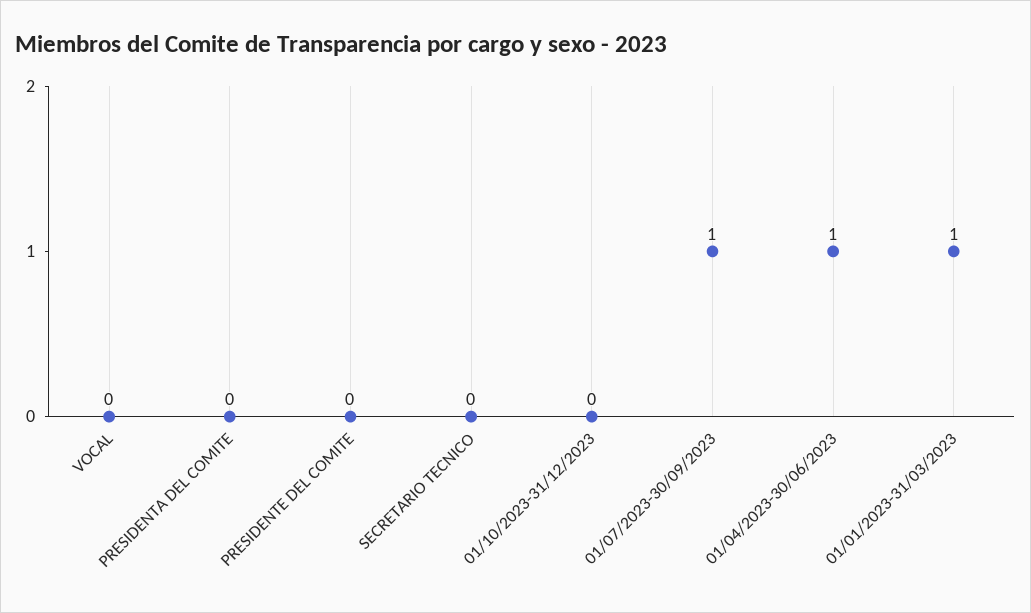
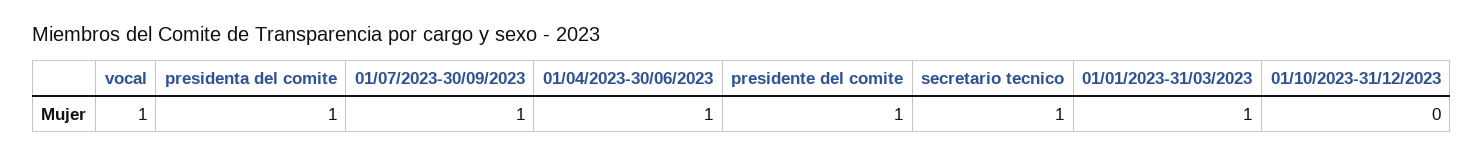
  {
-   "VOCAL": 0,
+   "VOCAL": 1,
-   "PRESIDENTA DEL COMITE": 0,
+   "PRESIDENTA DEL COMITE": 1,
-   "PRESIDENTE DEL COMITE": 0,
+   "PRESIDENTE DEL COMITE": 1,
-   "SECRETARIO TECNICO": 0,
+   "SECRETARIO TECNICO": 1,
    "01/10/2023-31/12/2023": 0,
    "01/07/2023-30/09/2023": 1,
    "01/04/2023-30/06/2023": 1,
    "01/01/2023-31/03/2023": 1
  }

